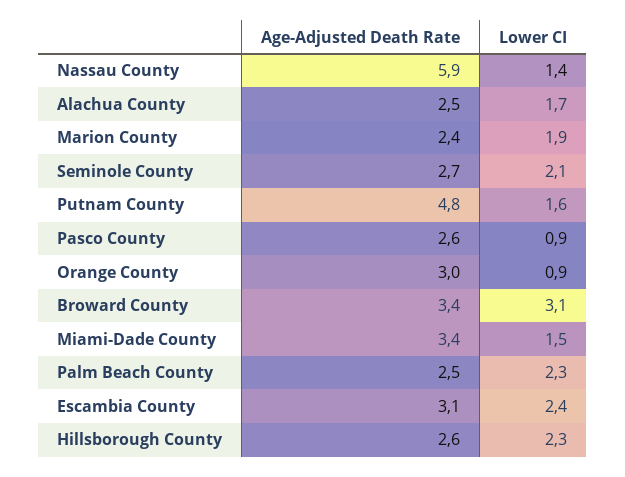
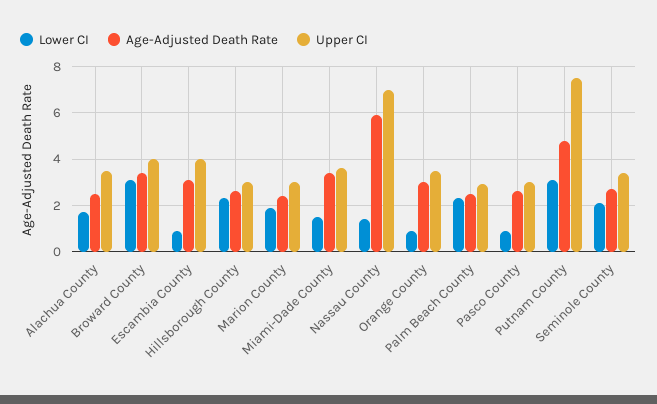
  {
    "Age-Adjusted Death Rate": {
      "Nassau County": 5.9,
      "Alachua County": 2.5,
      "Marion County": 2.4,
      "Seminole County": 2.7,
      "Putnam County": 4.8,
      "Pasco County": 2.6,
      "Orange County": 3,
      "Broward County": 3.4,
      "Miami-Dade County": 3.4,
      "Palm Beach County": 2.5,
      "Escambia County": 3.1,
      "Hillsborough County": 2.6
    },
    "Lower CI": {
      "Nassau County": 1.4,
      "Alachua County": 1.7,
      "Marion County": 1.9,
      "Seminole County": 2.1,
-     "Putnam County": 1.6,
+     "Putnam County": 3,
      "Pasco County": 0.9,
      "Orange County": 0.9,
      "Broward County": 3.1,
      "Miami-Dade County": 1.5,
      "Palm Beach County": 2.3,
-     "Escambia County": 2.4,
+     "Escambia County": 1,
      "Hillsborough County": 2.3
-   }
+   },
+   "Upper CI": {
+     "Alachua County": 3.5,
+     "Broward County": 4,
+     "Escambia County": 4,
+     "Hillsborough County": 3,
+     "Marion County": 3,
+     "Miami-Dade County": 3.5,
+     "Nassau County": 7,
+     "Orange County": 3.5,
+     "Palm Beach County": 3,
+     "Pasco County": 3,
+     "Putnam County": 7.5,
+     "Seminole County": 3.5
+   }
  }

